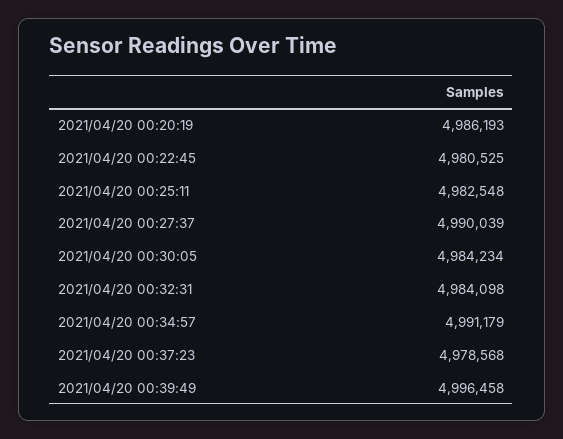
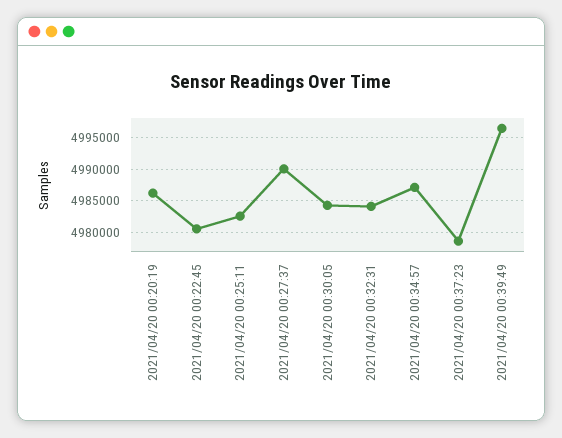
  {
    "2021/04/20 00:20:19": 4986193,
    "2021/04/20 00:22:45": 4980525,
    "2021/04/20 00:25:11": 4982548,
    "2021/04/20 00:27:37": 4990039,
    "2021/04/20 00:30:05": 4984234,
    "2021/04/20 00:32:31": 4984098,
-   "2021/04/20 00:34:57": 4991179,
+   "2021/04/20 00:34:57": 4987000,
    "2021/04/20 00:37:23": 4978568,
    "2021/04/20 00:39:49": 4996458
  }

